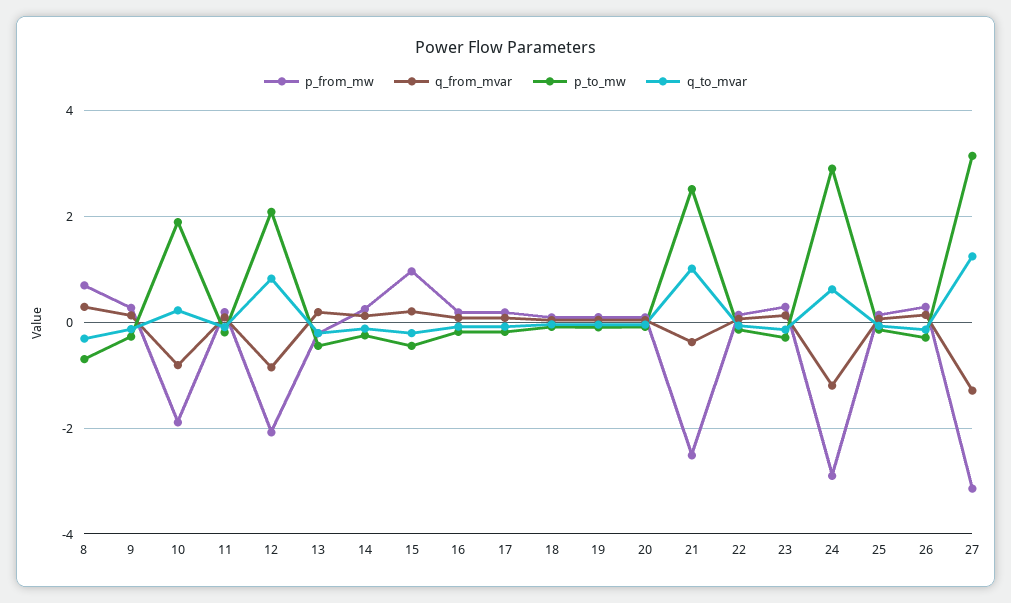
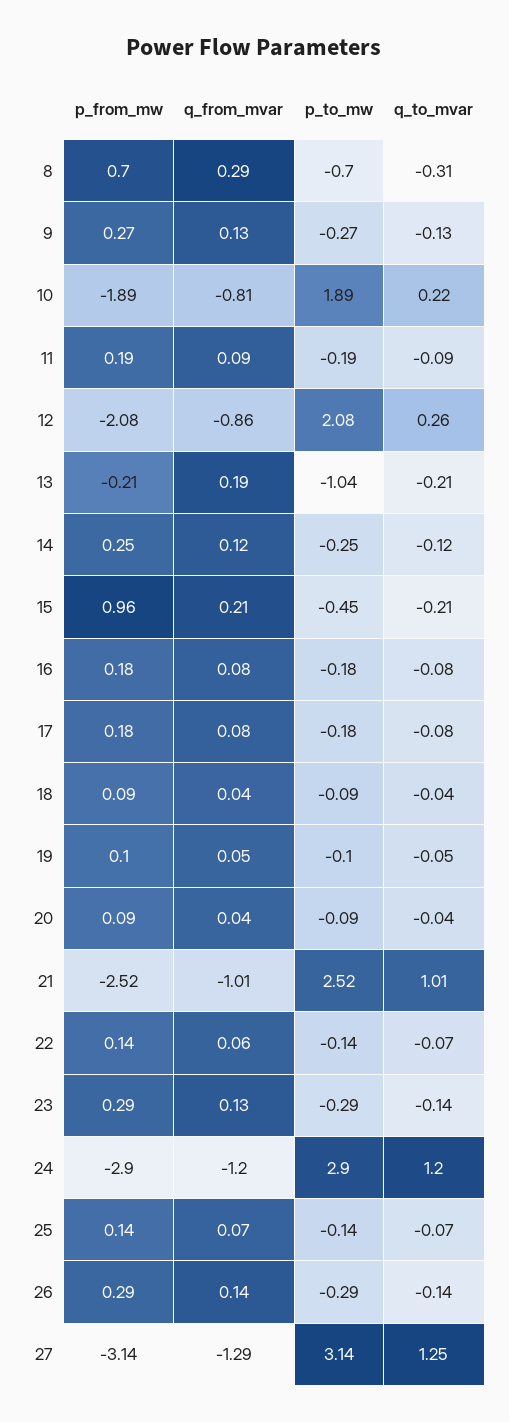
  {
    "p_from_mw": {
      "8": 0.7,
      "9": 0.27,
      "10": -1.89,
      "11": 0.19,
      "12": -2.08,
      "13": -0.21,
      "14": 0.25,
      "15": 0.96,
      "16": 0.18,
      "17": 0.18,
      "18": 0.09,
      "19": 0.1,
      "20": 0.09,
      "21": -2.52,
      "22": 0.14,
      "23": 0.29,
      "24": -2.9,
      "25": 0.14,
      "26": 0.29,
      "27": -3.14
    },
    "q_from_mvar": {
      "8": 0.29,
      "9": 0.13,
      "10": -0.81,
      "11": 0.09,
      "12": -0.86,
      "13": 0.19,
      "14": 0.12,
      "15": 0.21,
      "16": 0.08,
      "17": 0.08,
      "18": 0.04,
      "19": 0.05,
      "20": 0.04,
-     "21": -0.4,
+     "21": -1.01,
      "22": 0.06,
      "23": 0.13,
      "24": -1.2,
      "25": 0.07,
      "26": 0.14,
      "27": -1.29
    },
    "p_to_mw": {
      "8": -0.7,
      "9": -0.27,
      "10": 1.89,
      "11": -0.19,
      "12": 2.08,
-     "13": -0.4,
+     "13": -1.04,
      "14": -0.25,
      "15": -0.45,
      "16": -0.18,
      "17": -0.18,
      "18": -0.09,
      "19": -0.1,
      "20": -0.09,
      "21": 2.52,
      "22": -0.14,
      "23": -0.29,
      "24": 2.9,
      "25": -0.14,
      "26": -0.29,
      "27": 3.14
    },
    "q_to_mvar": {
      "8": -0.31,
      "9": -0.13,
      "10": 0.22,
      "11": -0.09,
-     "12": 0.8,
+     "12": 0.26,
      "13": -0.21,
      "14": -0.12,
      "15": -0.21,
      "16": -0.08,
      "17": -0.08,
      "18": -0.04,
      "19": -0.05,
      "20": -0.04,
      "21": 1.01,
      "22": -0.07,
      "23": -0.14,
-     "24": 0.6,
+     "24": 1.2,
      "25": -0.07,
      "26": -0.14,
      "27": 1.25
    }
  }

